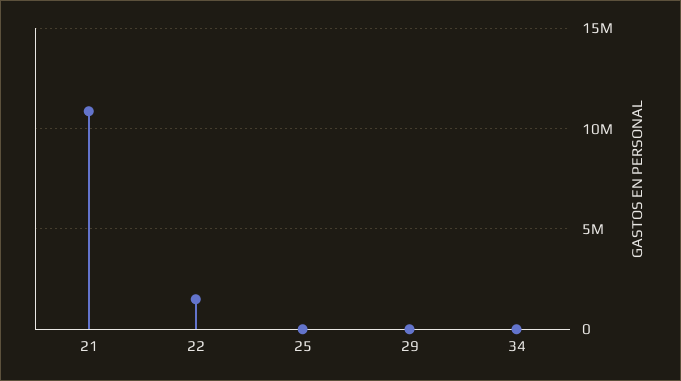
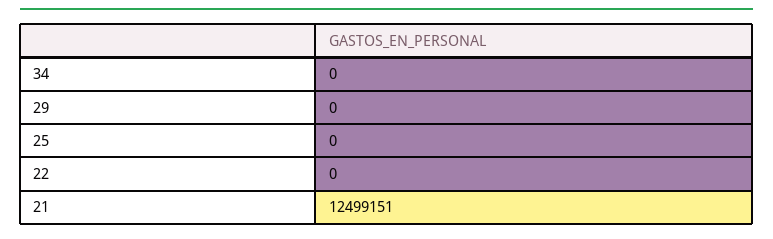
  {
-   "21": 11000000,
+   "21": 12499151,
-   "22": 1500000,
+   "22": 0,
    "25": 0,
    "29": 0,
    "34": 0
  }

